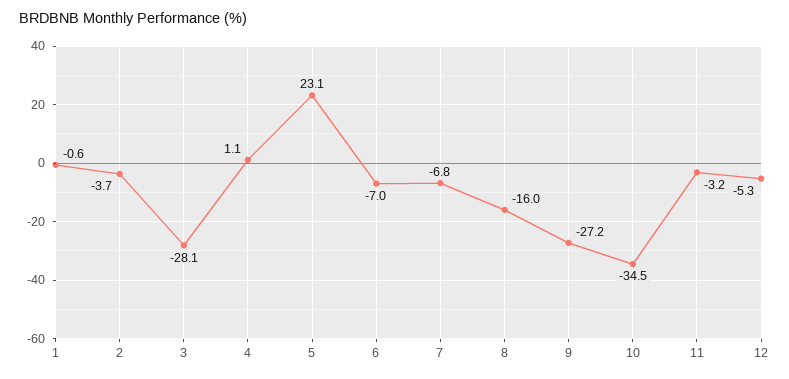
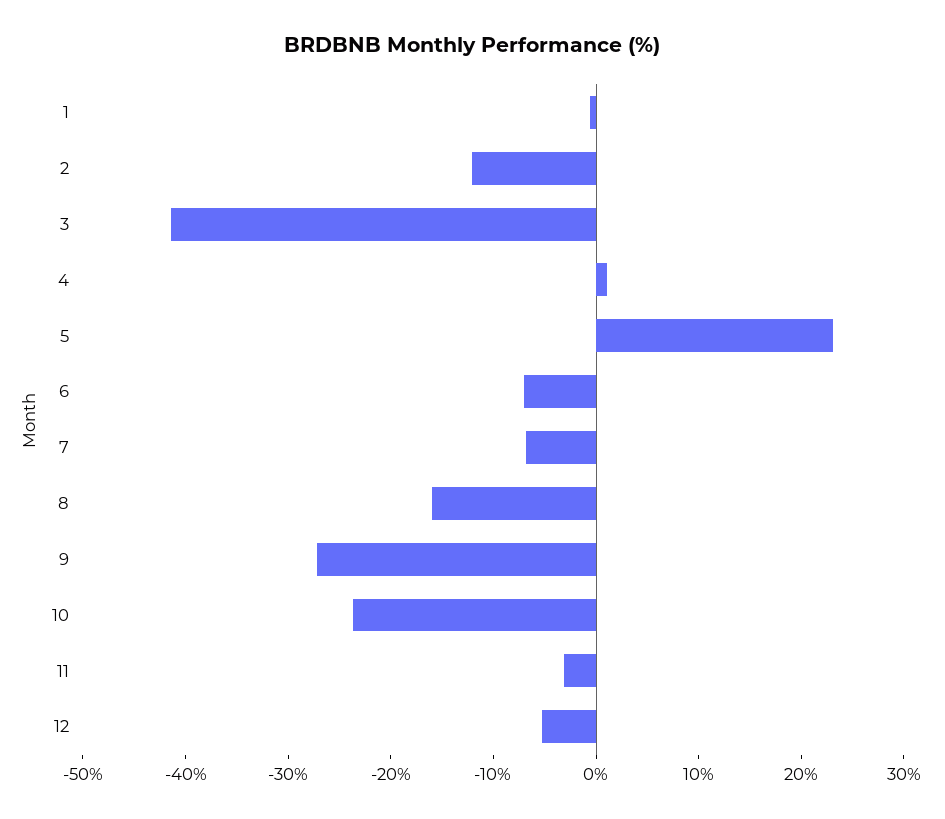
  {
    "1": -0.6,
-   "2": -3.7,
+   "2": -12,
-   "3": -28.1,
+   "3": -42,
    "4": 1.1,
    "5": 23.1,
    "6": -7,
    "7": -6.8,
    "8": -16,
    "9": -27.2,
-   "10": -34.5,
+   "10": -24,
    "11": -3.2,
    "12": -5.3
  }

